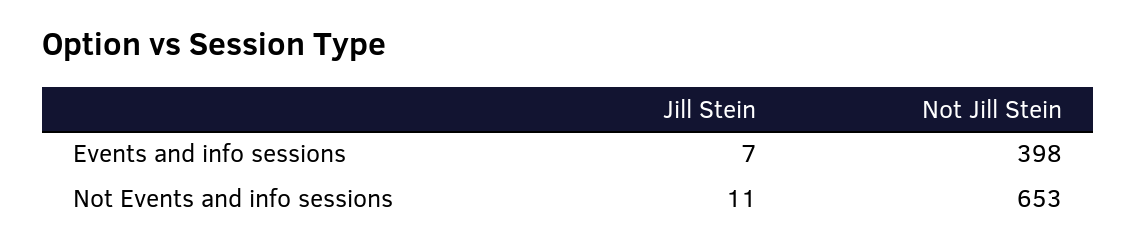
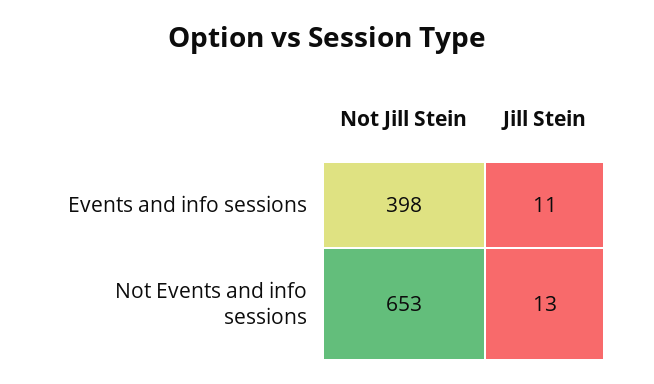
  {
    "Jill Stein": {
-     "Events and info sessions": 7,
+     "Events and info sessions": 11,
-     "Not Events and info sessions": 11
+     "Not Events and info sessions": 13
    },
    "Not Jill Stein": {
      "Events and info sessions": 398,
      "Not Events and info sessions": 653
    }
  }

